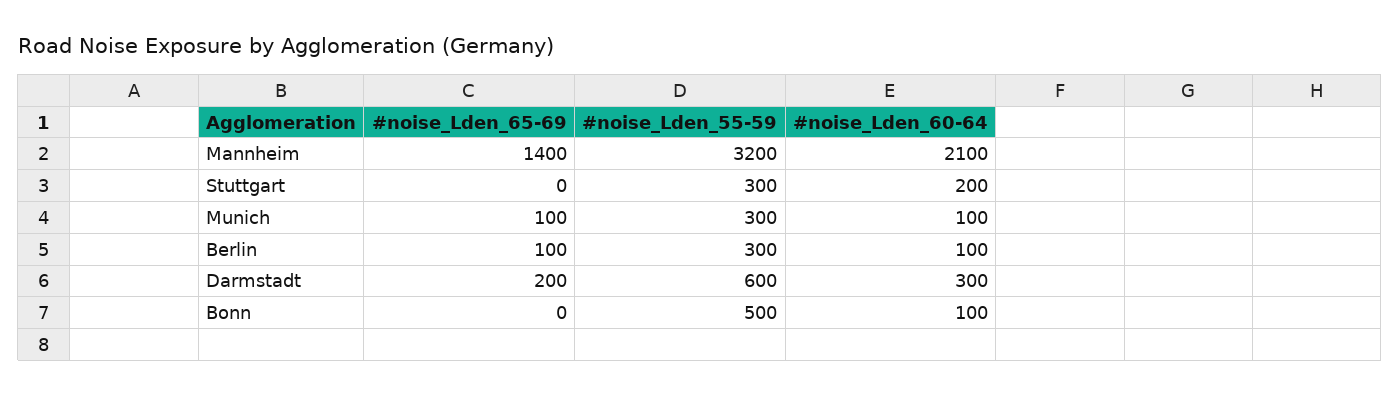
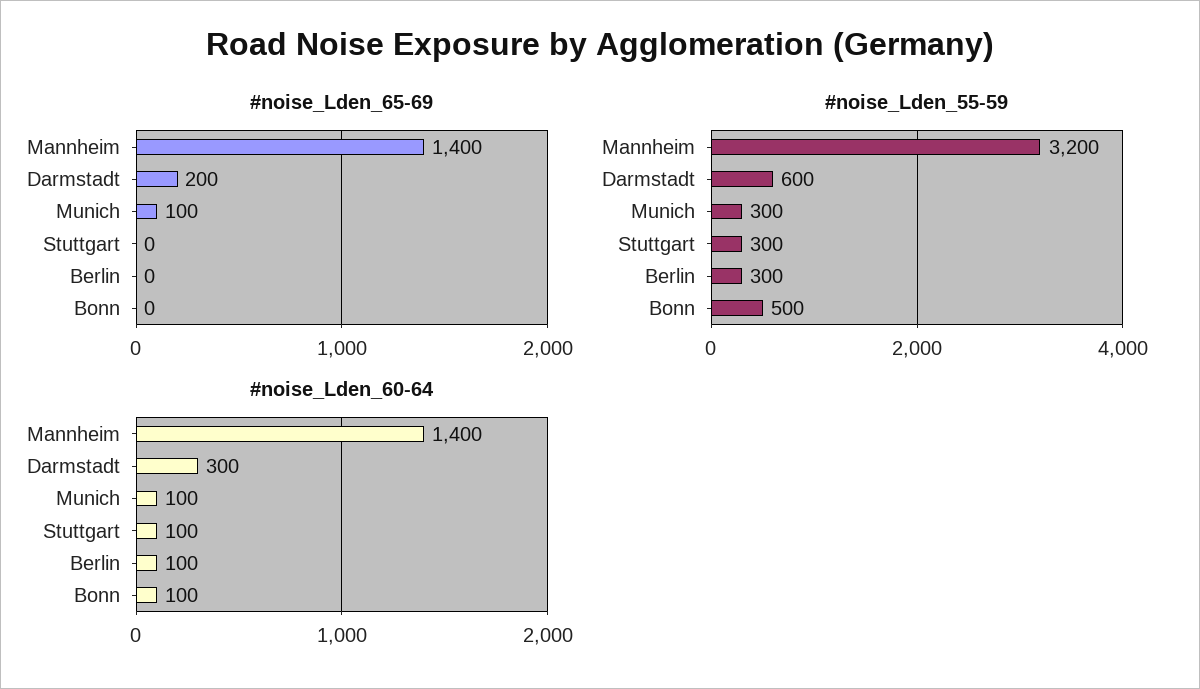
  {
    "#noise_Lden_65-69": {
      "Mannheim": 1400,
      "Stuttgart": 0,
      "Munich": 100,
-     "Berlin": 100,
+     "Berlin": 0,
      "Darmstadt": 200,
      "Bonn": 0
    },
    "#noise_Lden_55-59": {
      "Mannheim": 3200,
      "Stuttgart": 300,
      "Munich": 300,
      "Berlin": 300,
      "Darmstadt": 600,
      "Bonn": 500
    },
    "#noise_Lden_60-64": {
-     "Mannheim": 2100,
+     "Mannheim": 1400,
-     "Stuttgart": 200,
+     "Stuttgart": 100,
      "Munich": 100,
      "Berlin": 100,
      "Darmstadt": 300,
      "Bonn": 100
    }
  }

